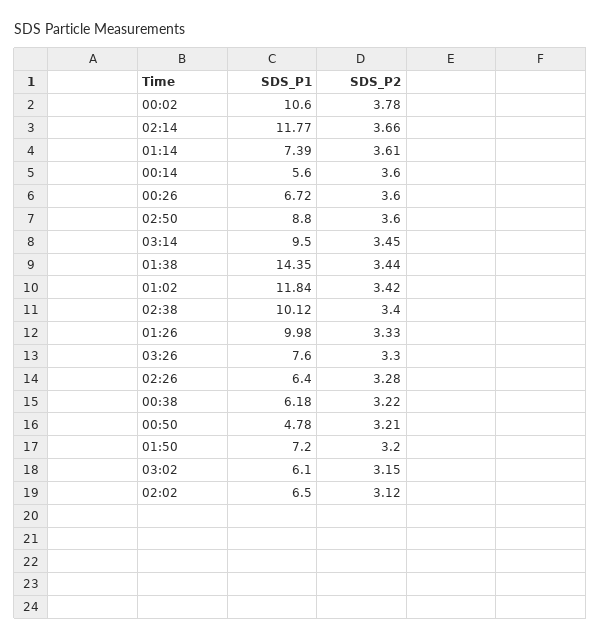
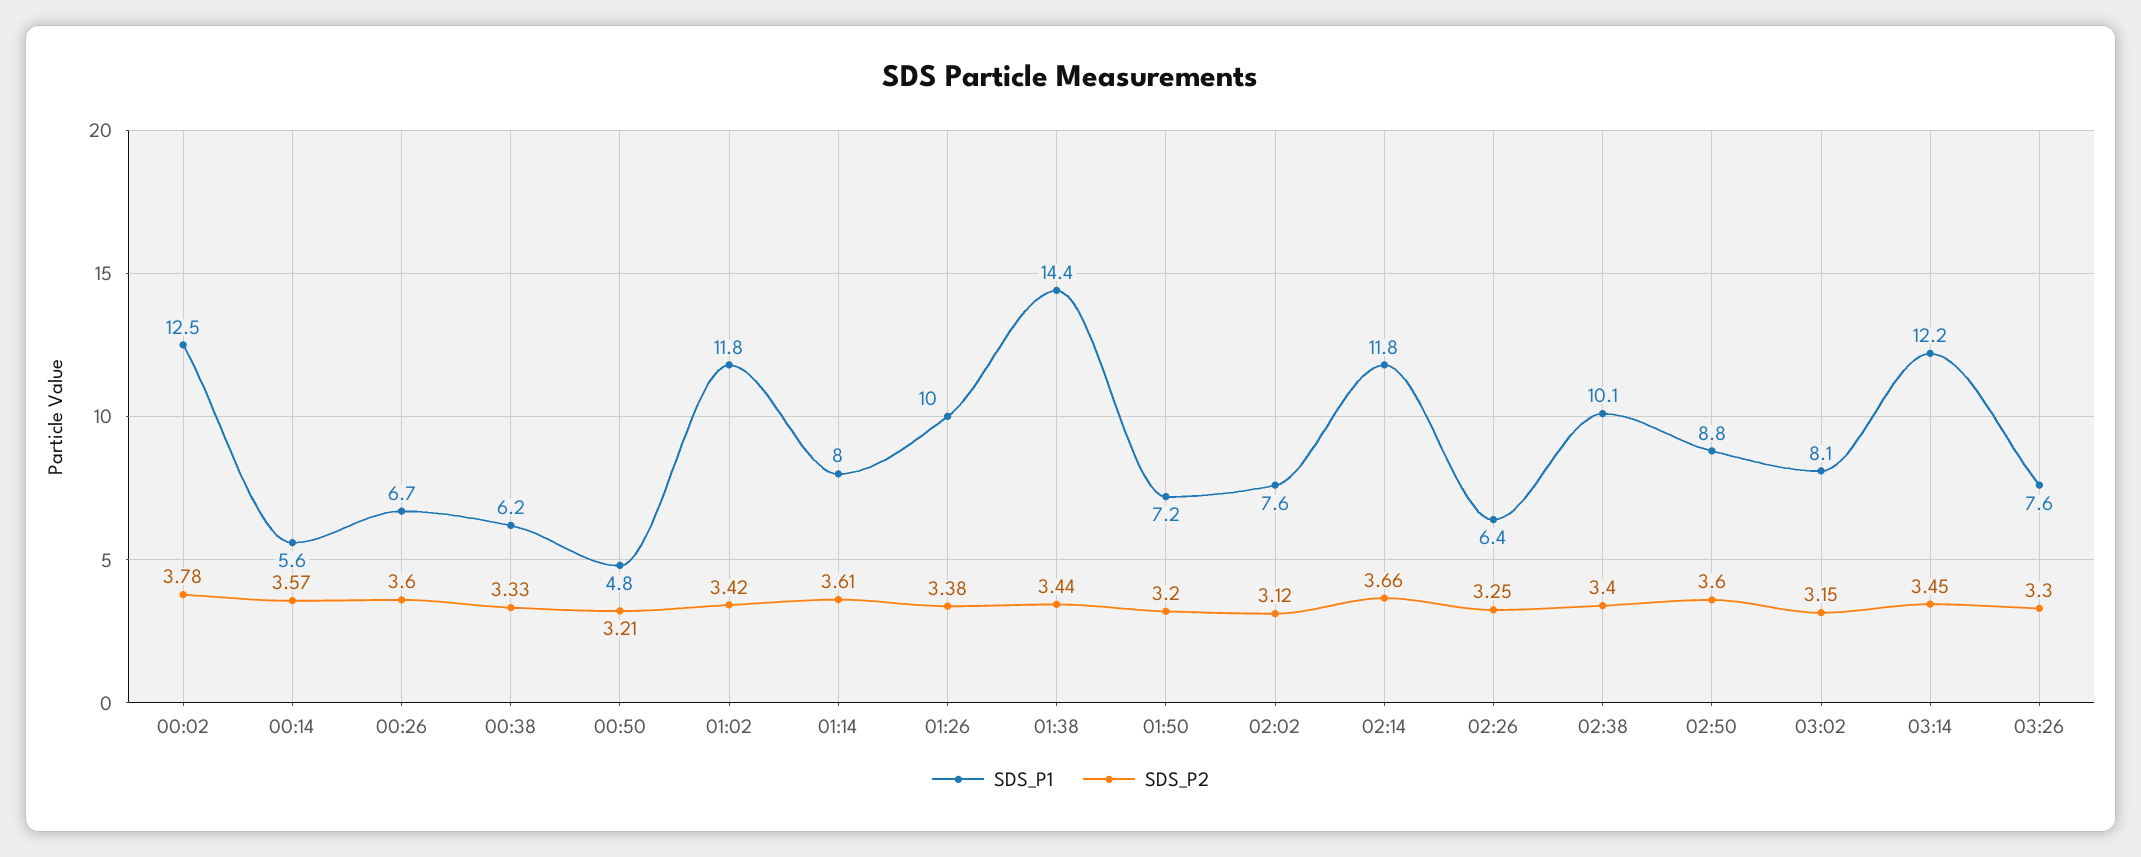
  {
    "SDS_P1": {
-     "00:02": 10.6,
+     "00:02": 12.5,
      "02:14": 11.77,
-     "01:14": 7.39,
+     "01:14": 8,
      "00:14": 5.6,
      "00:26": 6.72,
      "02:50": 8.8,
-     "03:14": 9.5,
+     "03:14": 12.2,
      "01:38": 14.35,
      "01:02": 11.84,
      "02:38": 10.12,
      "01:26": 9.98,
      "03:26": 7.6,
      "02:26": 6.4,
      "00:38": 6.18,
      "00:50": 4.78,
      "01:50": 7.2,
-     "03:02": 6.1,
+     "03:02": 8.1,
-     "02:02": 6.5
+     "02:02": 7.6
    },
    "SDS_P2": {
      "00:02": 3.78,
      "02:14": 3.66,
      "01:14": 3.61,
-     "00:14": 3.6,
+     "00:14": 3.57,
      "00:26": 3.6,
      "02:50": 3.6,
      "03:14": 3.45,
      "01:38": 3.44,
      "01:02": 3.42,
      "02:38": 3.4,
-     "01:26": 3.33,
+     "01:26": 3.38,
      "03:26": 3.3,
-     "02:26": 3.28,
+     "02:26": 3.25,
-     "00:38": 3.22,
+     "00:38": 3.33,
      "00:50": 3.21,
      "01:50": 3.2,
      "03:02": 3.15,
      "02:02": 3.12
    }
  }

